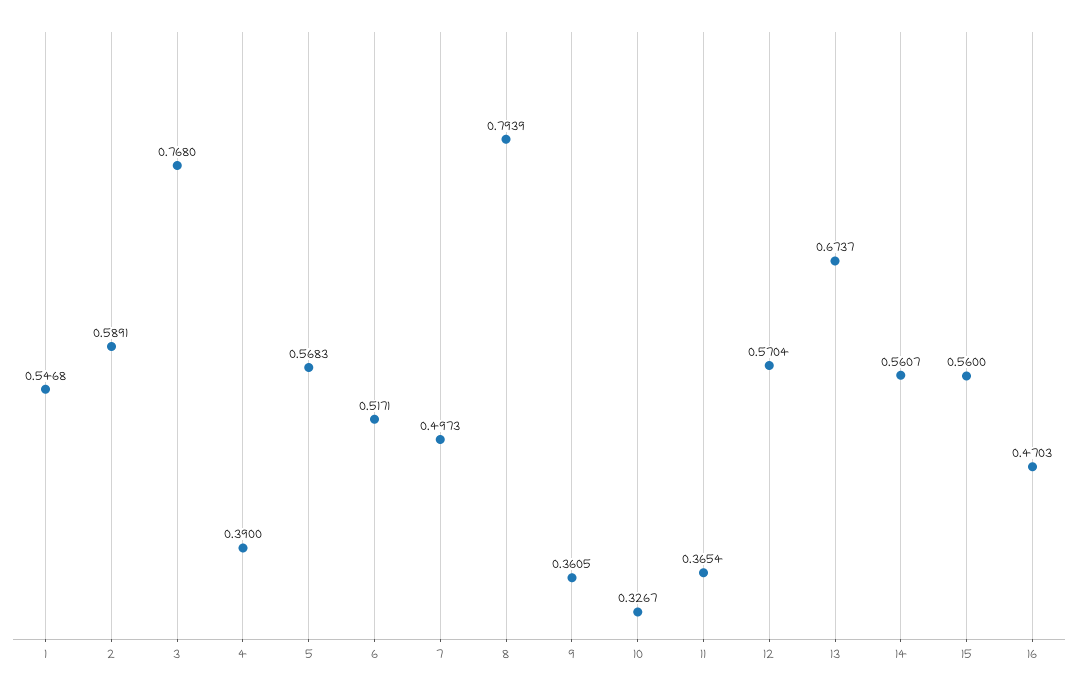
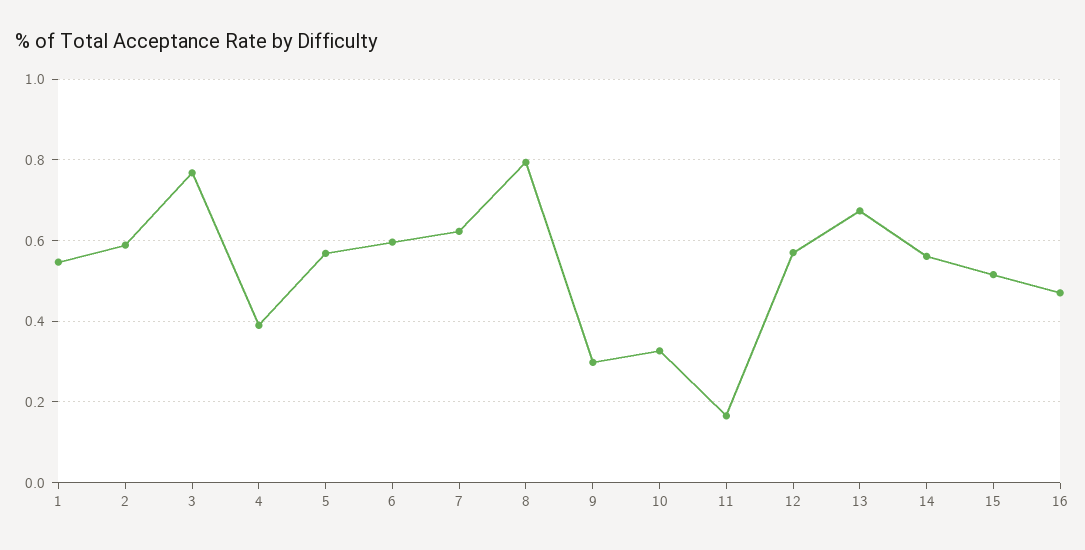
  {
    "1": 0.5468,
    "2": 0.5891,
    "3": 0.768,
    "4": 0.39,
    "5": 0.5683,
-   "6": 0.5171,
+   "6": 0.6,
-   "7": 0.4973,
+   "7": 0.62,
    "8": 0.7939,
-   "9": 0.3605,
+   "9": 0.3,
    "10": 0.3267,
-   "11": 0.3654,
+   "11": 0.16,
    "12": 0.5704,
    "13": 0.6737,
    "14": 0.5607,
-   "15": 0.56,
+   "15": 0.52,
    "16": 0.4703
  }

